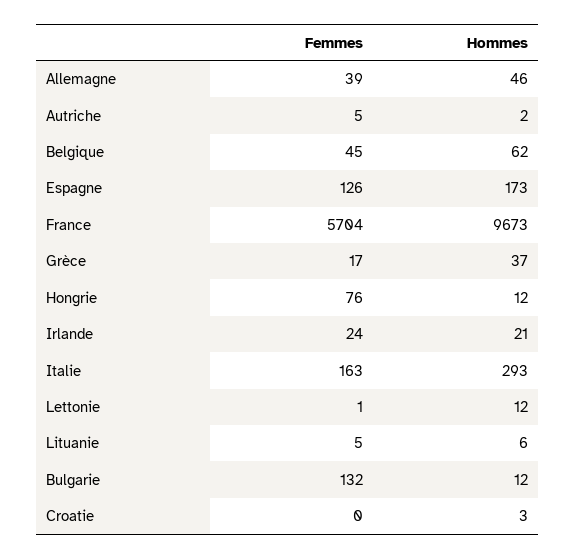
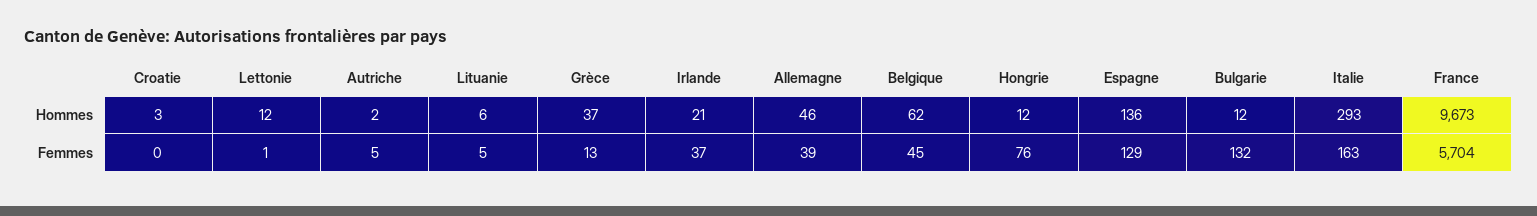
  {
    "Femmes": {
      "Allemagne": 39,
      "Autriche": 5,
      "Belgique": 45,
-     "Espagne": 126,
+     "Espagne": 129,
      "France": 5704,
-     "Grèce": 17,
+     "Grèce": 13,
      "Hongrie": 76,
-     "Irlande": 24,
+     "Irlande": 37,
      "Italie": 163,
      "Lettonie": 1,
      "Lituanie": 5,
      "Bulgarie": 132,
      "Croatie": 0
    },
    "Hommes": {
      "Allemagne": 46,
      "Autriche": 2,
      "Belgique": 62,
-     "Espagne": 173,
+     "Espagne": 136,
      "France": 9673,
      "Grèce": 37,
      "Hongrie": 12,
      "Irlande": 21,
      "Italie": 293,
      "Lettonie": 12,
      "Lituanie": 6,
      "Bulgarie": 12,
      "Croatie": 3
    }
  }

